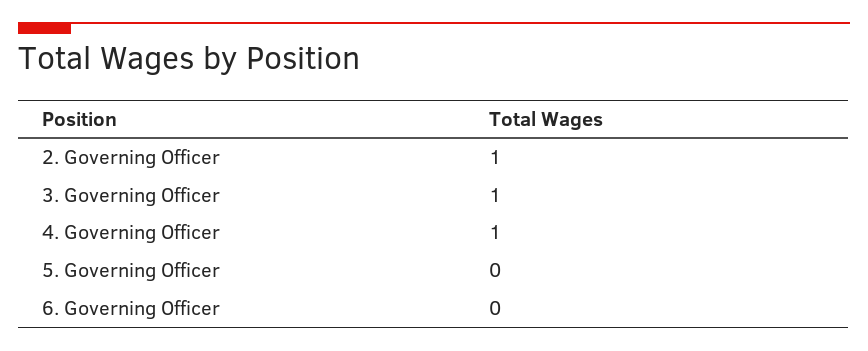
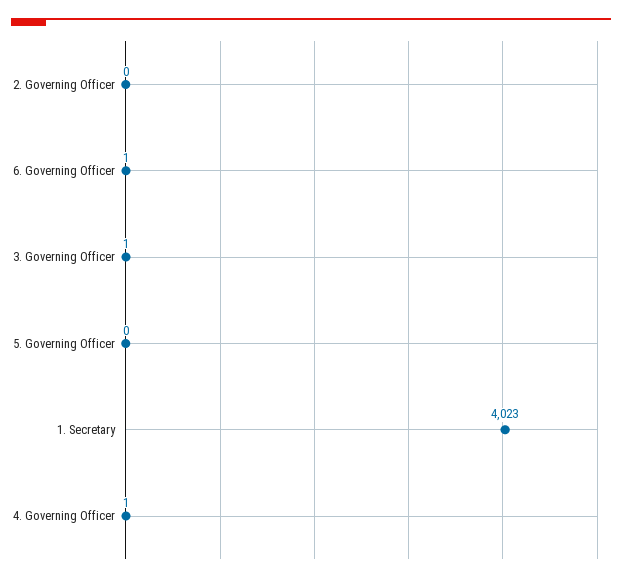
  {
-   "2. Governing Officer": 1,
+   "2. Governing Officer": 0,
    "3. Governing Officer": 1,
    "4. Governing Officer": 1,
    "5. Governing Officer": 0,
-   "6. Governing Officer": 0
+   "6. Governing Officer": 1,
+   "1. Secretary": 4023
  }

